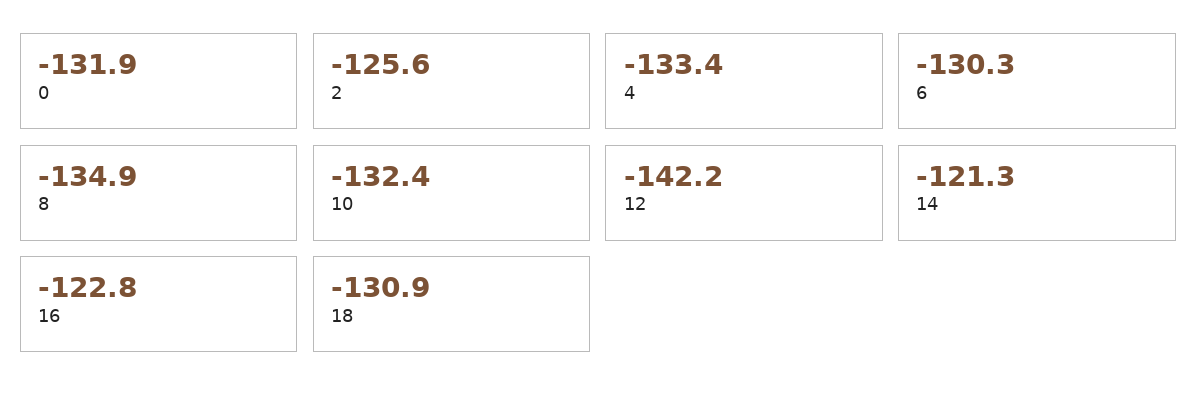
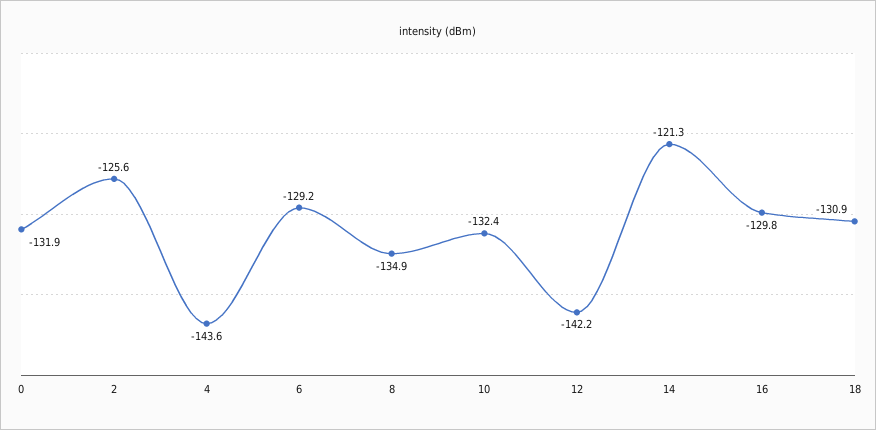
  {
    "0": -131.9,
    "2": -125.6,
-   "4": -133.4,
+   "4": -143.6,
-   "6": -130.3,
+   "6": -129.2,
    "8": -134.9,
    "10": -132.4,
    "12": -142.2,
    "14": -121.3,
-   "16": -122.8,
+   "16": -129.8,
    "18": -130.9
  }

